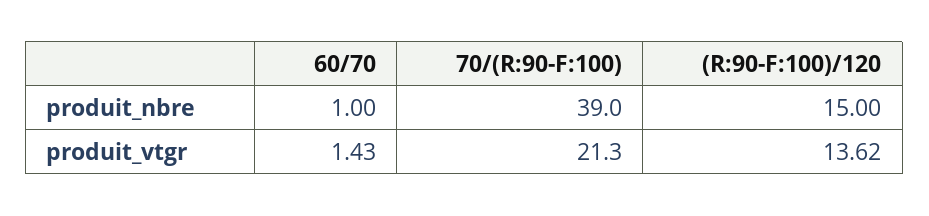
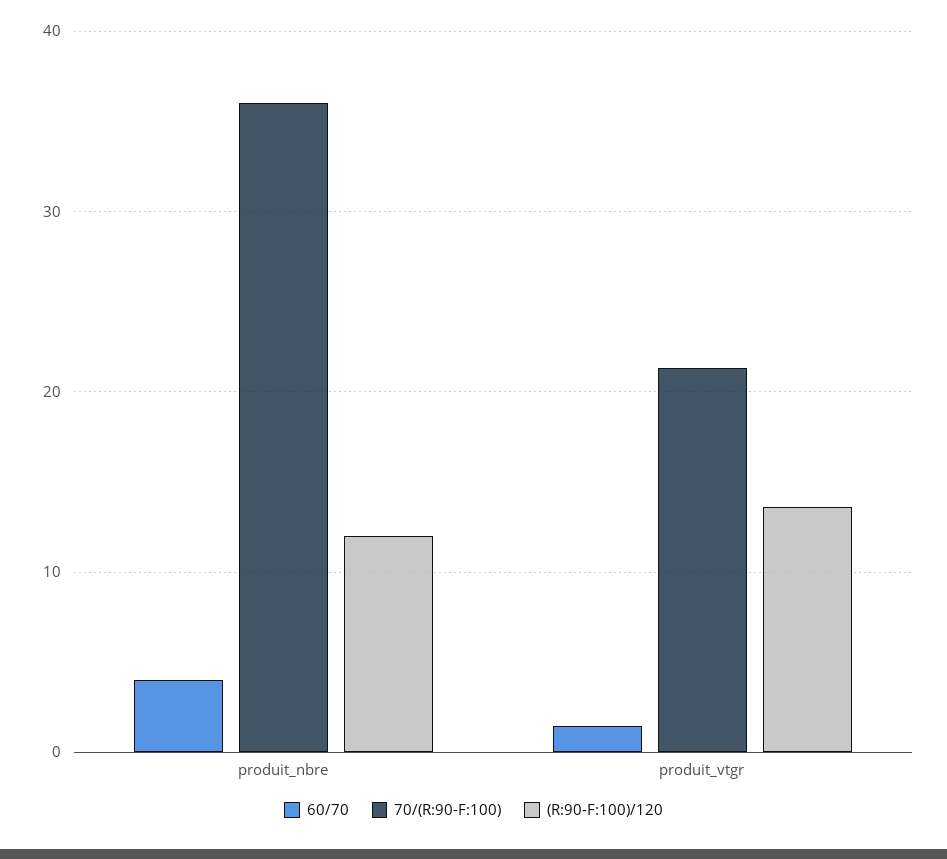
  {
    "60/70": {
-     "produit_nbre": 1,
+     "produit_nbre": 4,
      "produit_vtgr": 1.43
    },
    "70/(R:90-F:100)": {
-     "produit_nbre": 39,
+     "produit_nbre": 36,
      "produit_vtgr": 21.3
    },
    "(R:90-F:100)/120": {
-     "produit_nbre": 15,
+     "produit_nbre": 12,
      "produit_vtgr": 13.62
    }
  }

